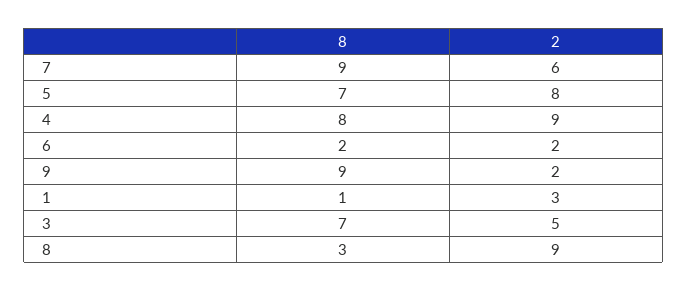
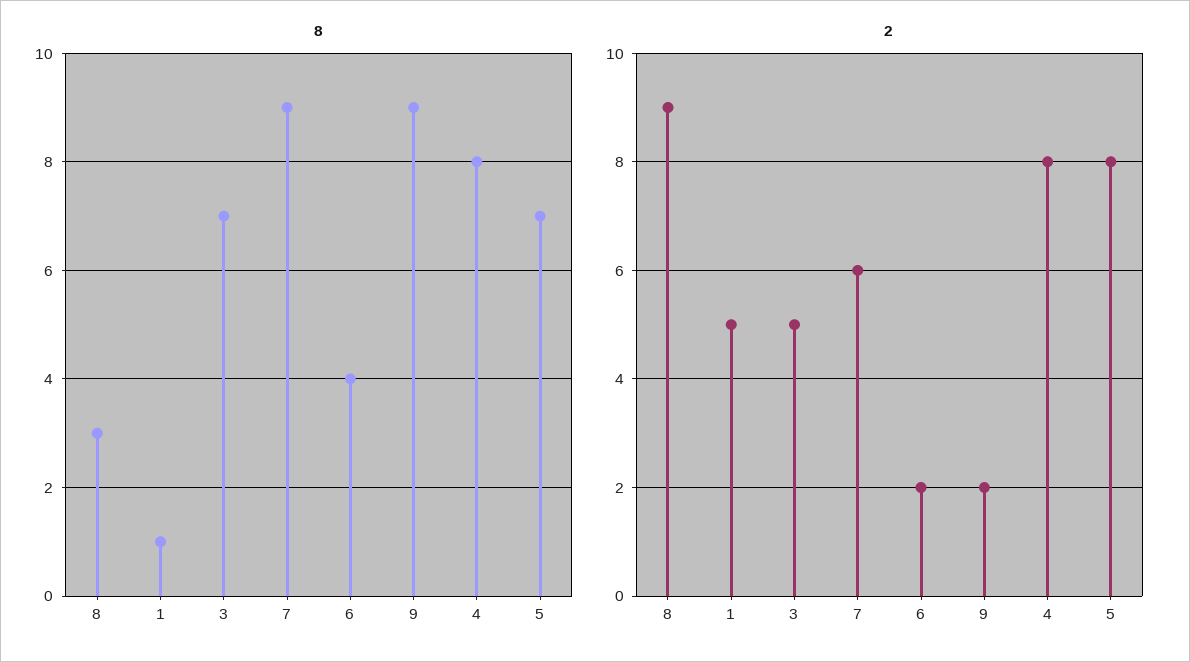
  {
    "8": {
      "7": 9,
      "5": 7,
      "4": 8,
-     "6": 2,
+     "6": 4,
      "9": 9,
      "1": 1,
      "3": 7,
      "8": 3
    },
    "2": {
      "7": 6,
      "5": 8,
-     "4": 9,
+     "4": 8,
      "6": 2,
      "9": 2,
-     "1": 3,
+     "1": 5,
      "3": 5,
      "8": 9
    }
  }

